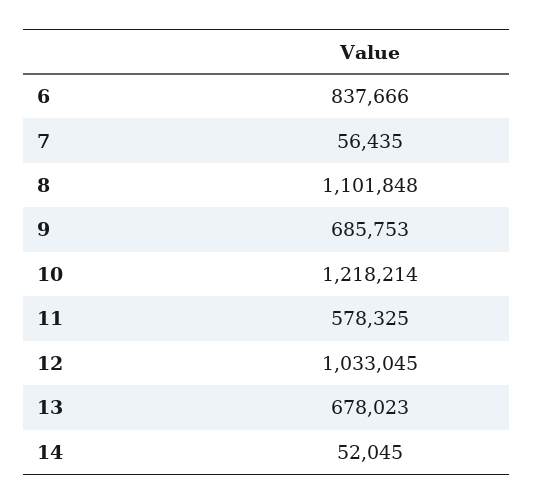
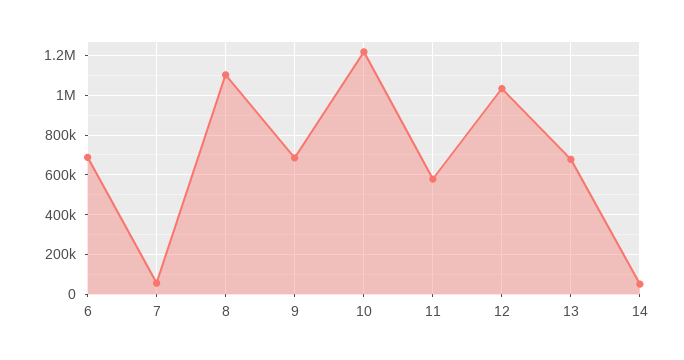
  {
-   "6": 837666,
+   "6": 700000,
    "7": 56435,
    "8": 1101848,
    "9": 685753,
    "10": 1218214,
    "11": 578325,
    "12": 1033045,
    "13": 678023,
    "14": 52045
  }

